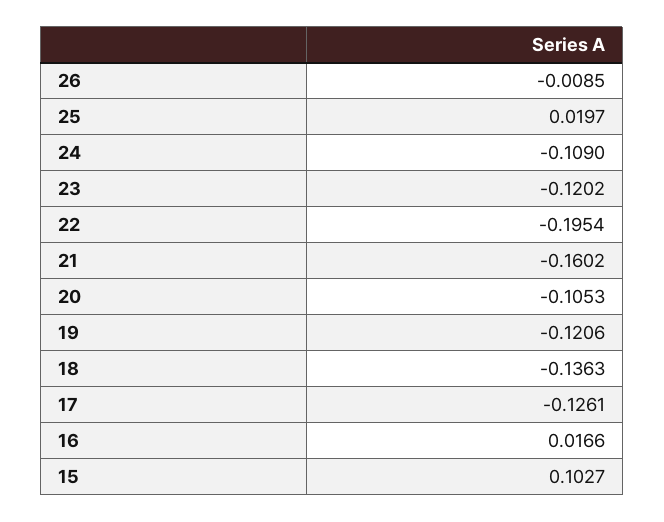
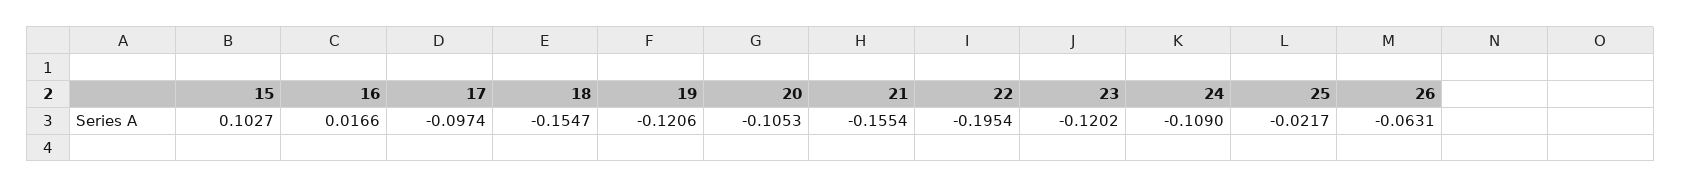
  {
-   "26": -0.0085,
+   "26": -0.0631,
-   "25": 0.0197,
+   "25": -0.0217,
    "24": -0.109,
    "23": -0.1202,
    "22": -0.1954,
-   "21": -0.1602,
+   "21": -0.1554,
    "20": -0.1053,
    "19": -0.1206,
-   "18": -0.1363,
+   "18": -0.1547,
-   "17": -0.1261,
+   "17": -0.0974,
    "16": 0.0166,
    "15": 0.1027
  }

